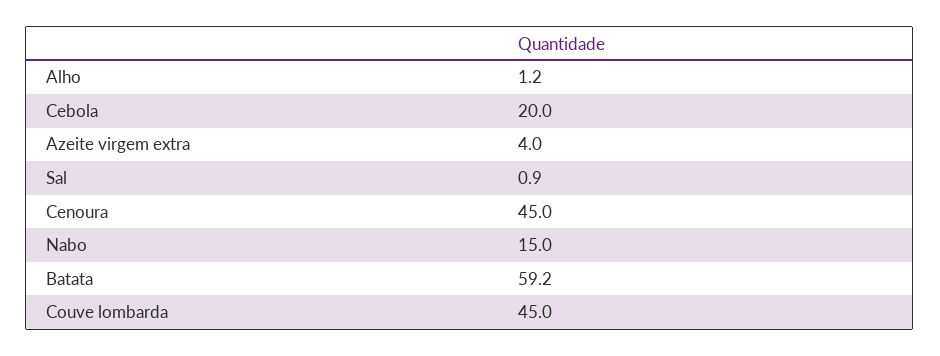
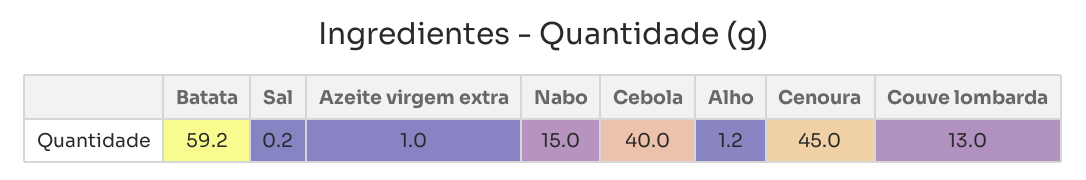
  {
    "Alho": 1.2,
-   "Cebola": 20,
+   "Cebola": 40,
-   "Azeite virgem extra": 4,
+   "Azeite virgem extra": 1,
-   "Sal": 0.9,
+   "Sal": 0.2,
    "Cenoura": 45,
    "Nabo": 15,
    "Batata": 59.2,
-   "Couve lombarda": 45
+   "Couve lombarda": 13
  }

